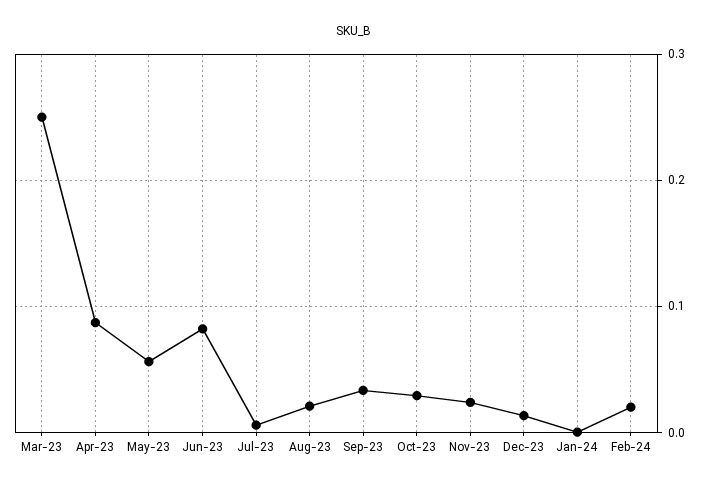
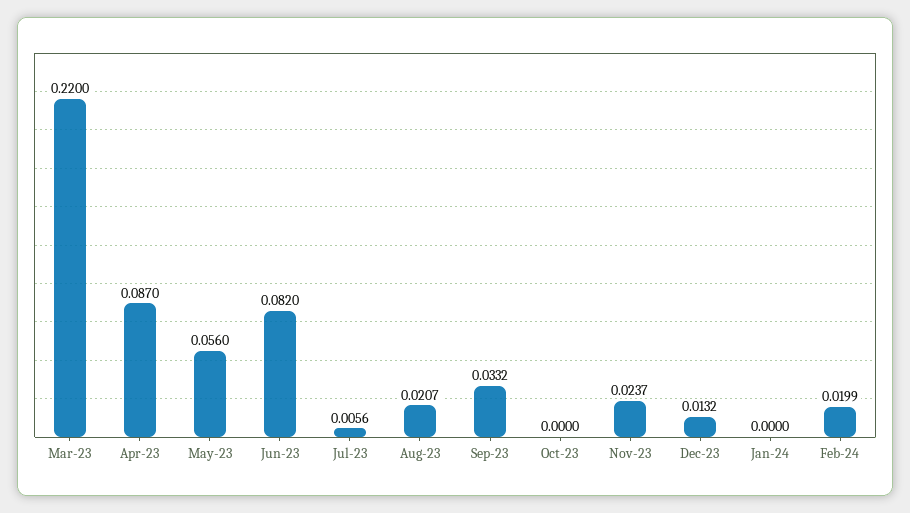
  {
-   "Mar-23": 0.25,
+   "Mar-23": 0.22,
    "Apr-23": 0.087,
    "May-23": 0.056,
    "Jun-23": 0.082,
    "Jul-23": 0.0056,
    "Aug-23": 0.0207,
    "Sep-23": 0.0332,
-   "Oct-23": 0.03,
+   "Oct-23": 0,
    "Nov-23": 0.0237,
    "Dec-23": 0.0132,
    "Jan-24": 0,
    "Feb-24": 0.0199
  }

